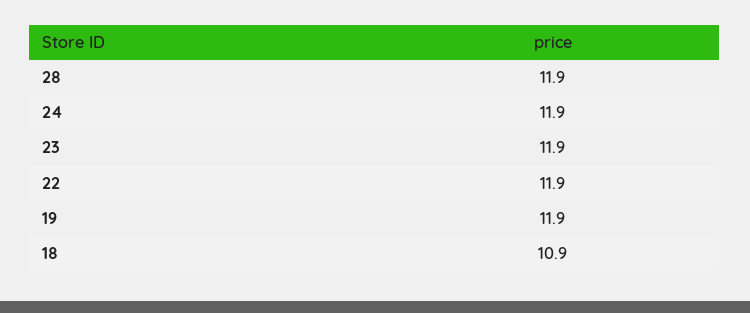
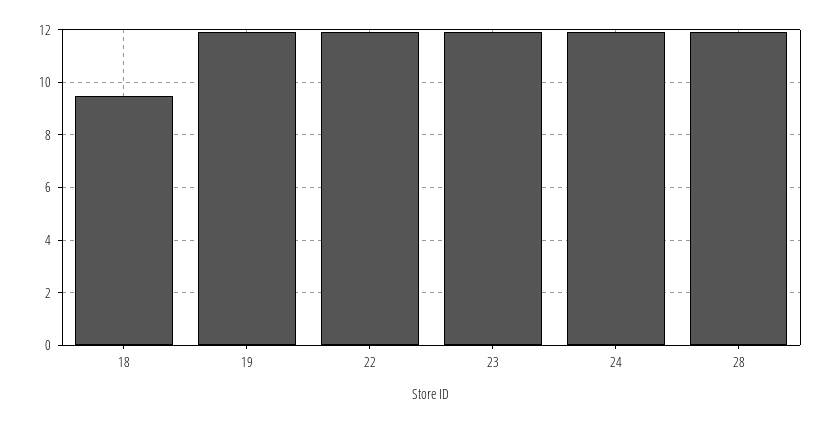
  {
    "28": 11.9,
    "24": 11.9,
    "23": 11.9,
    "22": 11.9,
    "19": 11.9,
-   "18": 10.9
+   "18": 9.5
  }

